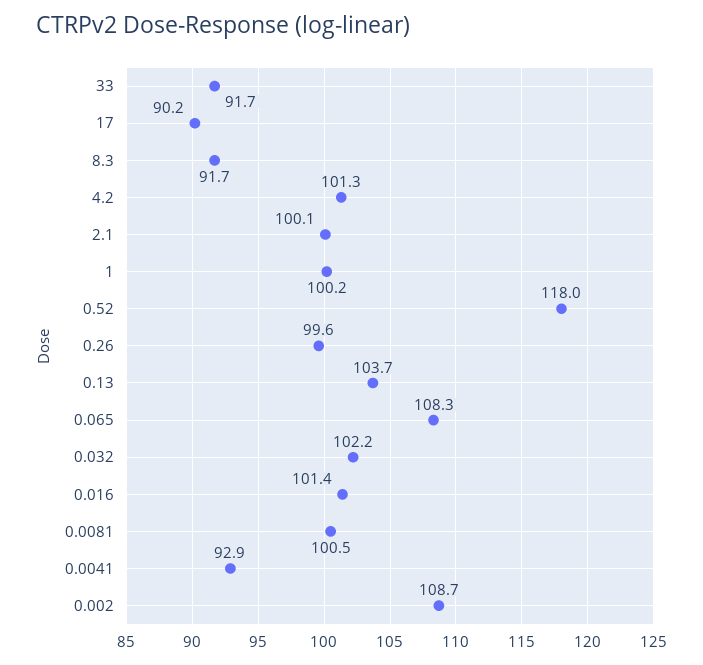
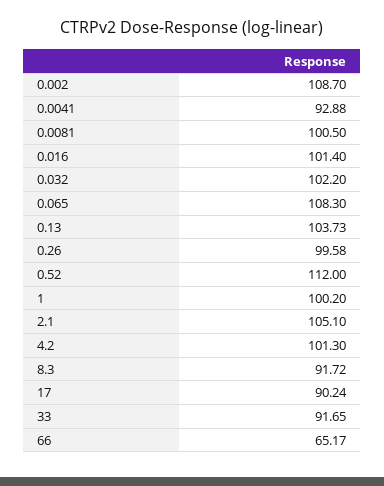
  {
    "33": 91.65,
    "17": 90.24,
    "8.3": 91.72,
    "4.2": 101.3,
-   "2.1": 100.1,
+   "2.1": 105.1,
    "1": 100.2,
-   "0.52": 118,
+   "0.52": 112,
    "0.26": 99.58,
    "0.13": 103.73,
    "0.065": 108.3,
    "0.032": 102.2,
    "0.016": 101.4,
    "0.0081": 100.5,
    "0.0041": 92.88,
-   "0.002": 108.7
+   "0.002": 108.7,
+   "66": 65.17
  }

